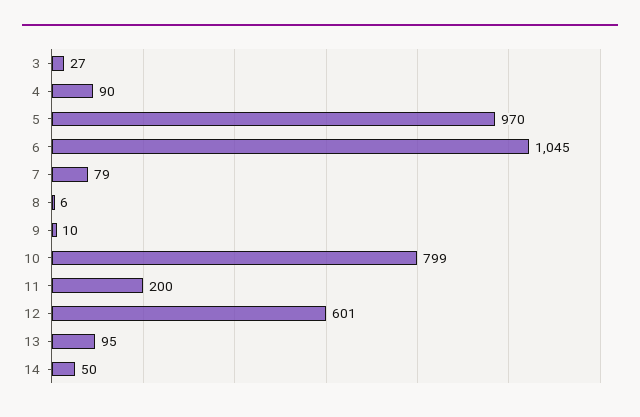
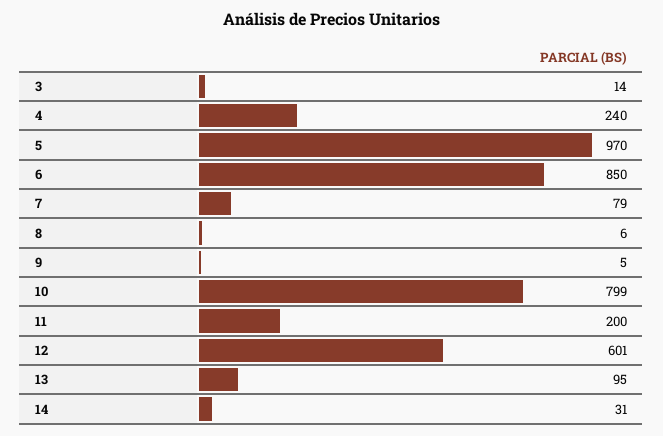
  {
-   "3": 27,
+   "3": 14,
-   "4": 90,
+   "4": 240,
    "5": 970,
-   "6": 1045,
+   "6": 850,
    "7": 79,
    "8": 6,
-   "9": 10,
+   "9": 5,
    "10": 799,
    "11": 200,
    "12": 601,
    "13": 95,
-   "14": 50
+   "14": 31
  }

